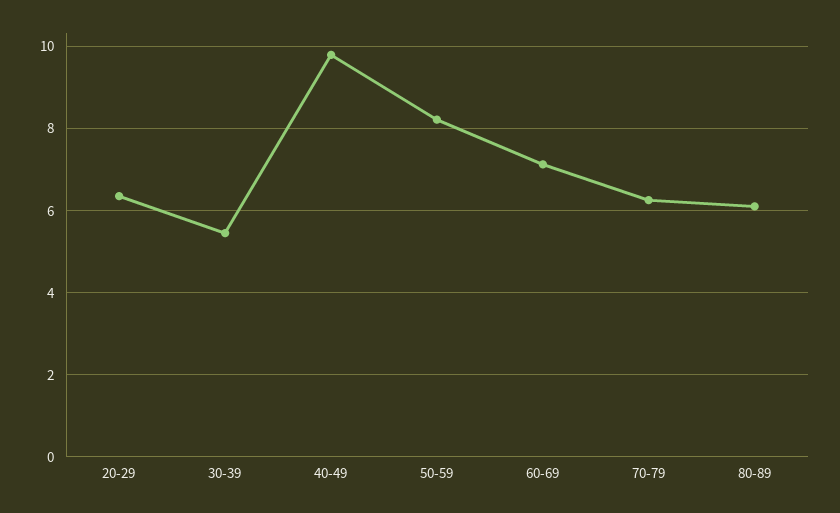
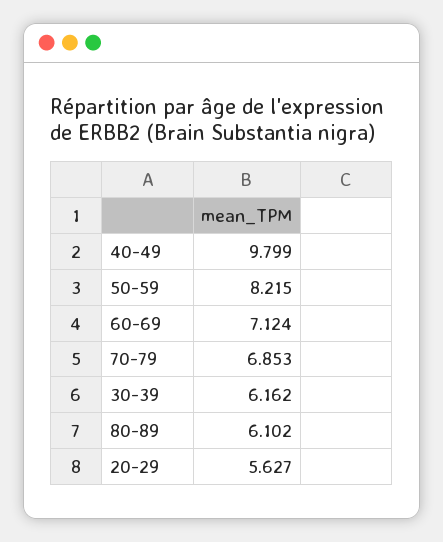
  {
-   "20-29": 6.4,
+   "20-29": 5.627,
-   "30-39": 5.4,
+   "30-39": 6.162,
    "40-49": 9.799,
    "50-59": 8.215,
    "60-69": 7.124,
-   "70-79": 6.2,
+   "70-79": 6.853,
    "80-89": 6.102
  }

